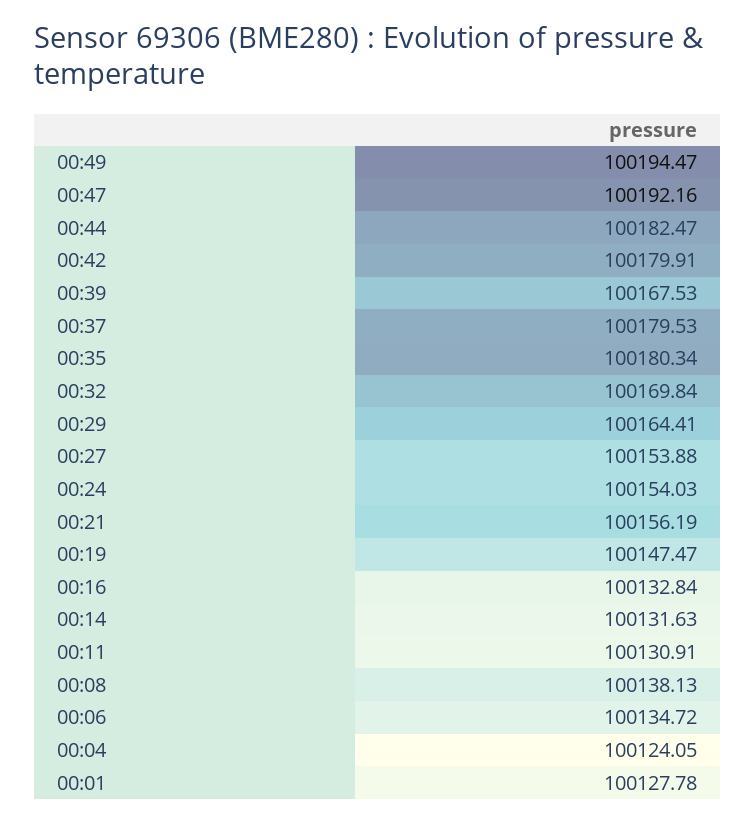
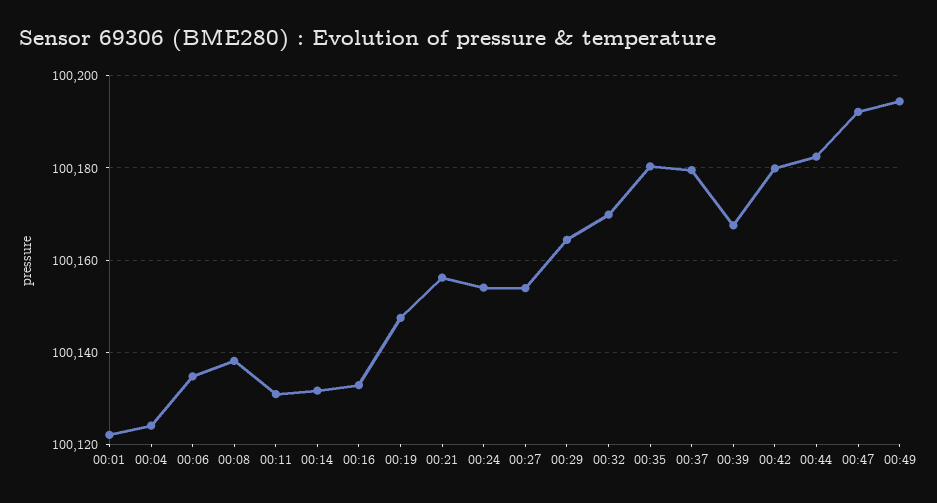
  {
    "00:49": 100194.47,
    "00:47": 100192.16,
    "00:44": 100182.47,
    "00:42": 100179.91,
    "00:39": 100167.53,
    "00:37": 100179.53,
    "00:35": 100180.34,
    "00:32": 100169.84,
    "00:29": 100164.41,
    "00:27": 100153.88,
    "00:24": 100154.03,
    "00:21": 100156.19,
    "00:19": 100147.47,
    "00:16": 100132.84,
    "00:14": 100131.63,
    "00:11": 100130.91,
    "00:08": 100138.13,
    "00:06": 100134.72,
    "00:04": 100124.05,
-   "00:01": 100127.78
+   "00:01": 100122
  }

